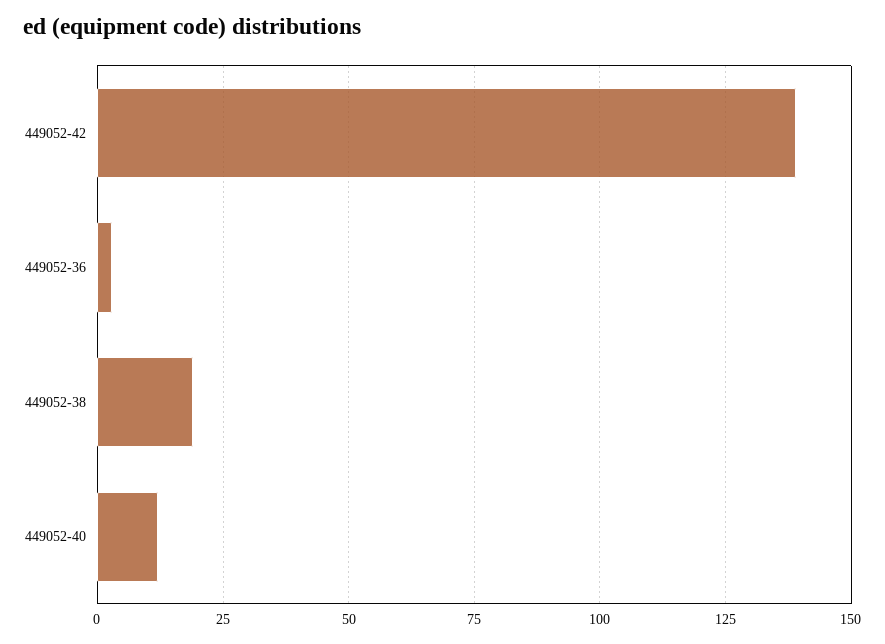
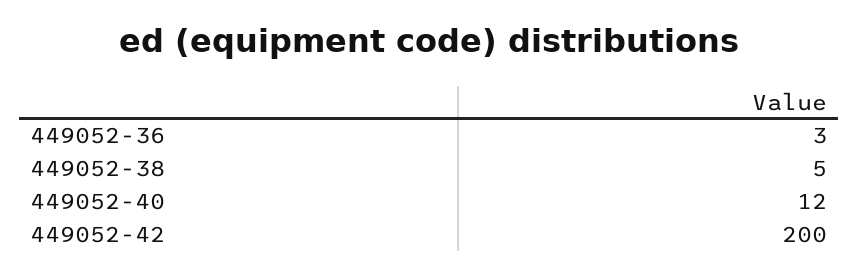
  {
-   "449052-42": 140,
+   "449052-42": 200,
    "449052-36": 3,
-   "449052-38": 20,
+   "449052-38": 5,
    "449052-40": 12
  }

